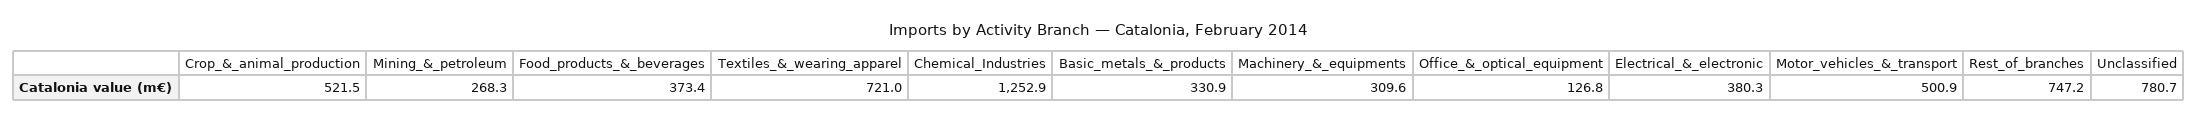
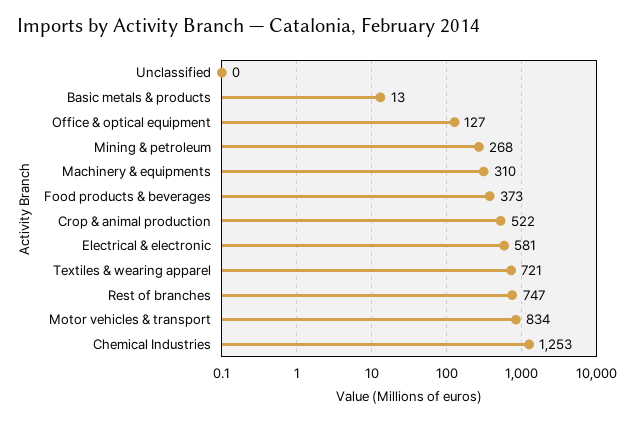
  {
    "Crop_&_animal_production": 521.5,
    "Mining_&_petroleum": 268.3,
    "Food_products_&_beverages": 373.4,
    "Textiles_&_wearing_apparel": 721,
    "Chemical_Industries": 1252.9,
-   "Basic_metals_&_products": 330.9,
+   "Basic_metals_&_products": 13,
    "Machinery_&_equipments": 309.6,
    "Office_&_optical_equipment": 126.8,
-   "Electrical_&_electronic": 380.3,
+   "Electrical_&_electronic": 581,
-   "Motor_vehicles_&_transport": 500.9,
+   "Motor_vehicles_&_transport": 834,
    "Rest_of_branches": 747.2,
-   "Unclassified": 780.7
+   "Unclassified": 0
  }

